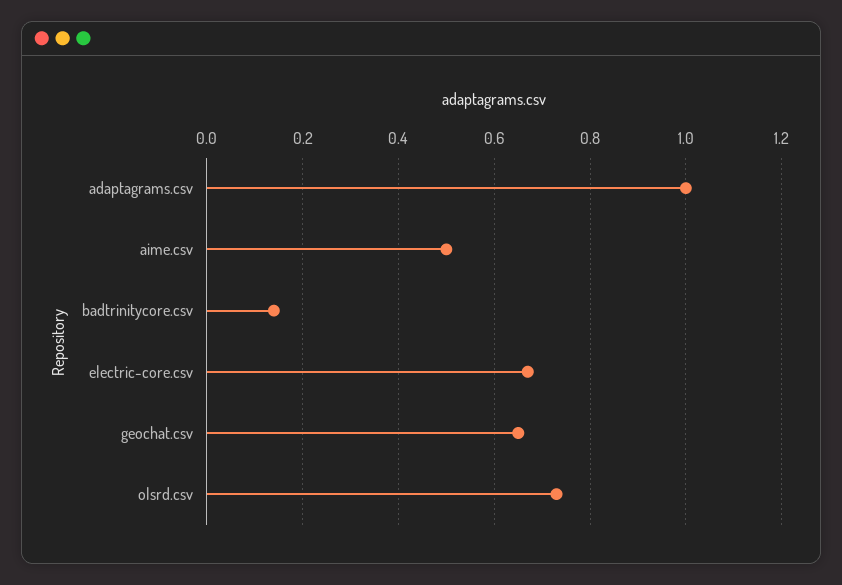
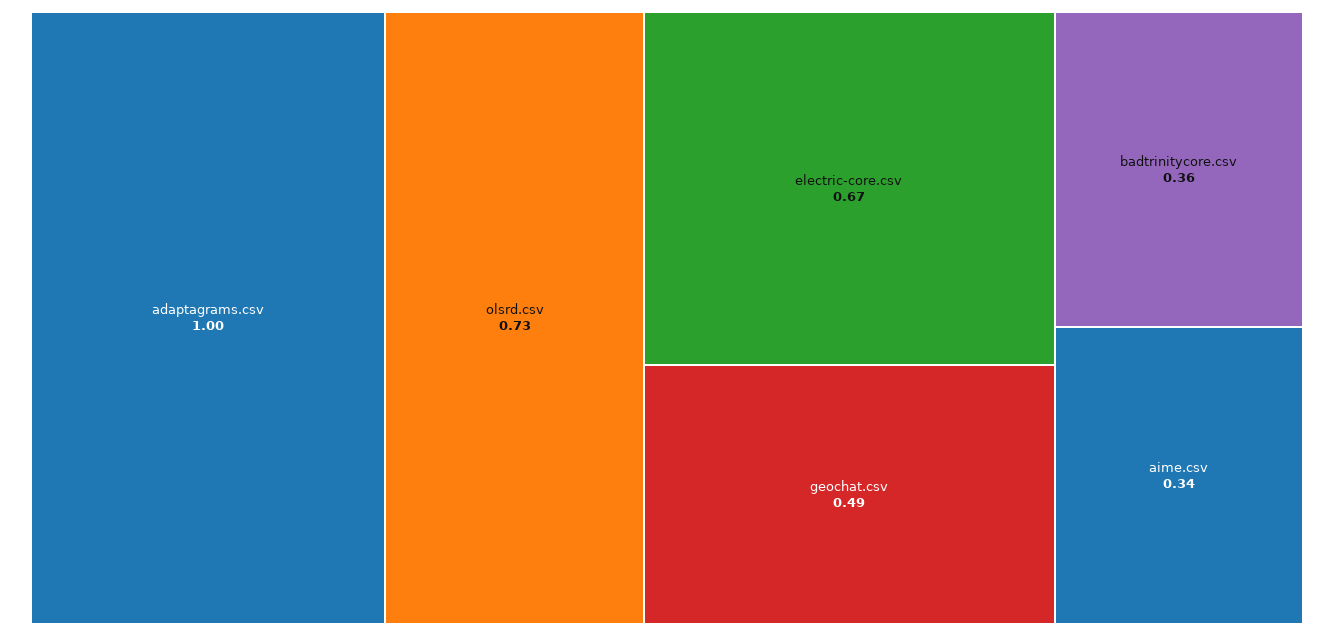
  {
    "adaptagrams.csv": 1,
-   "aime.csv": 0.5,
+   "aime.csv": 0.34,
-   "badtrinitycore.csv": 0.15,
+   "badtrinitycore.csv": 0.36,
    "electric-core.csv": 0.67,
-   "geochat.csv": 0.65,
+   "geochat.csv": 0.49,
    "olsrd.csv": 0.73
  }

